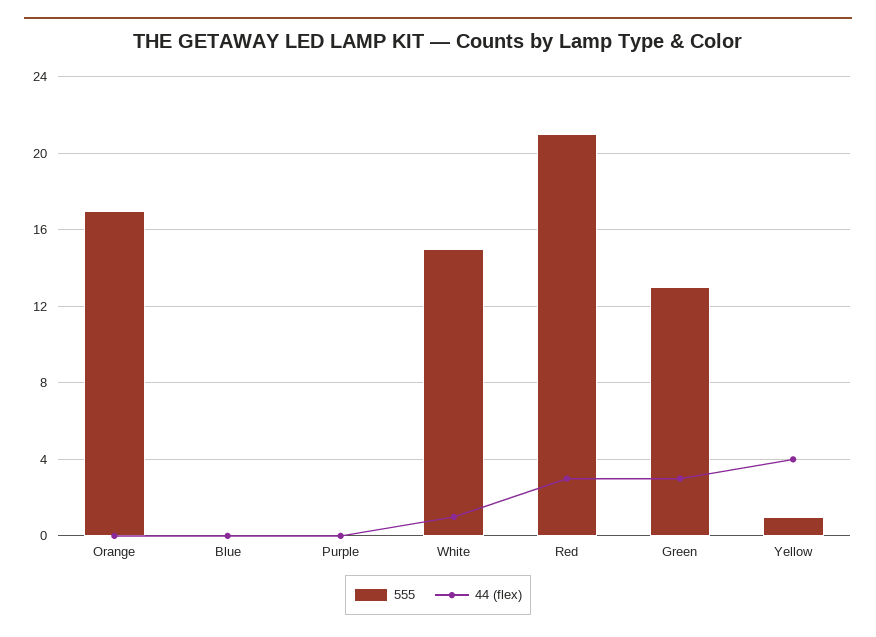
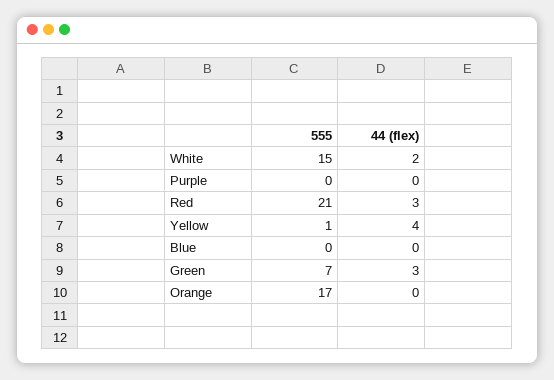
  {
    "555": {
      "Orange": 17,
      "Blue": 0,
      "Purple": 0,
      "White": 15,
      "Red": 21,
-     "Green": 13,
+     "Green": 7,
      "Yellow": 1
    },
    "44 (flex)": {
      "Orange": 0,
      "Blue": 0,
      "Purple": 0,
-     "White": 1,
+     "White": 2,
      "Red": 3,
      "Green": 3,
      "Yellow": 4
    }
  }

